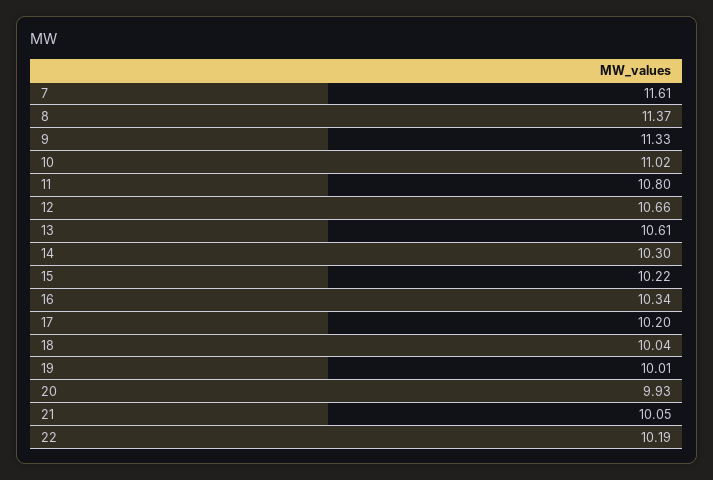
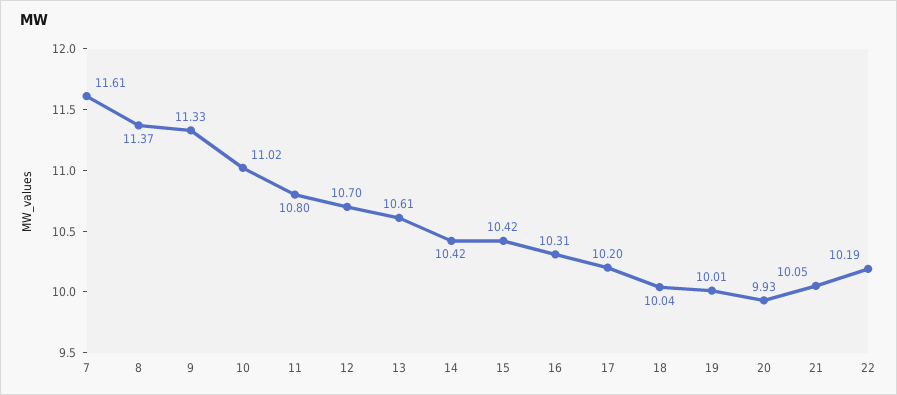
  {
    "7": 11.61,
    "8": 11.37,
    "9": 11.33,
    "10": 11.02,
    "11": 10.8,
-   "12": 10.66,
+   "12": 10.7,
    "13": 10.61,
-   "14": 10.3,
+   "14": 10.42,
-   "15": 10.22,
+   "15": 10.42,
-   "16": 10.34,
+   "16": 10.31,
    "17": 10.2,
    "18": 10.04,
    "19": 10.01,
    "20": 9.93,
    "21": 10.05,
    "22": 10.19
  }

